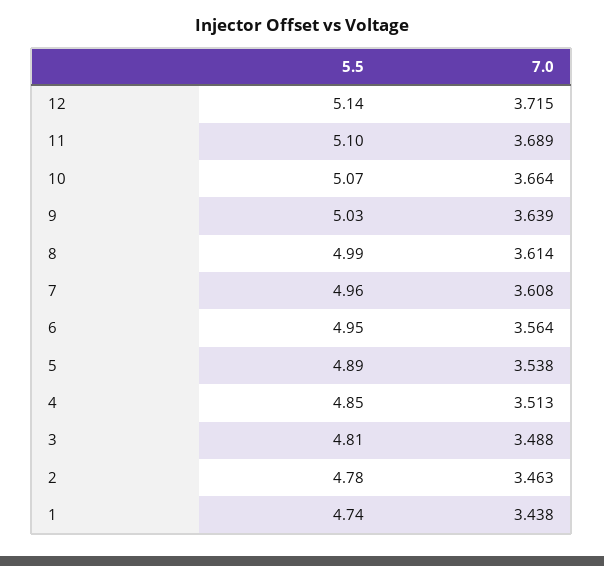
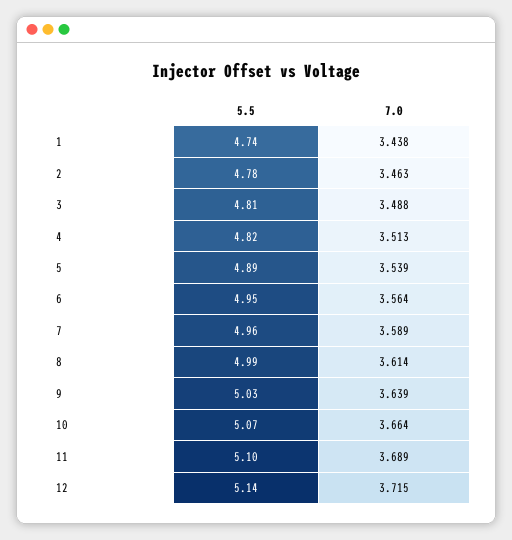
  {
    "5.5": {
      "12": 5.14,
      "11": 5.1,
      "10": 5.07,
      "9": 5.03,
      "8": 4.99,
      "7": 4.96,
      "6": 4.95,
      "5": 4.89,
-     "4": 4.85,
+     "4": 4.82,
      "3": 4.81,
      "2": 4.78,
      "1": 4.74
    },
    "7.0": {
      "12": 3.715,
      "11": 3.689,
      "10": 3.664,
      "9": 3.639,
      "8": 3.614,
-     "7": 3.608,
+     "7": 3.589,
      "6": 3.564,
-     "5": 3.538,
+     "5": 3.539,
      "4": 3.513,
      "3": 3.488,
      "2": 3.463,
      "1": 3.438
    }
  }

